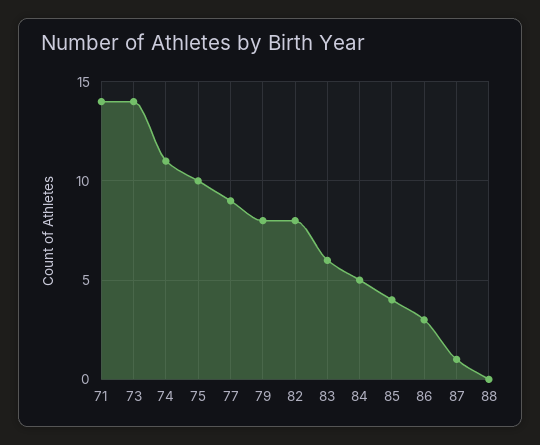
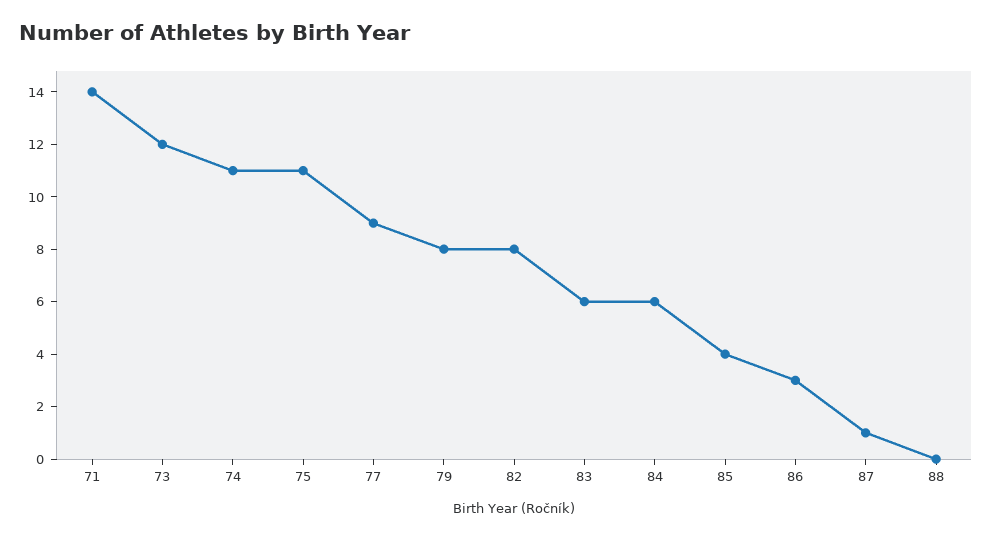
  {
    "71": 14,
-   "73": 14,
+   "73": 12,
    "74": 11,
-   "75": 10,
+   "75": 11,
    "77": 9,
    "79": 8,
    "82": 8,
    "83": 6,
-   "84": 5,
+   "84": 6,
    "85": 4,
    "86": 3,
    "87": 1,
    "88": 0
  }

